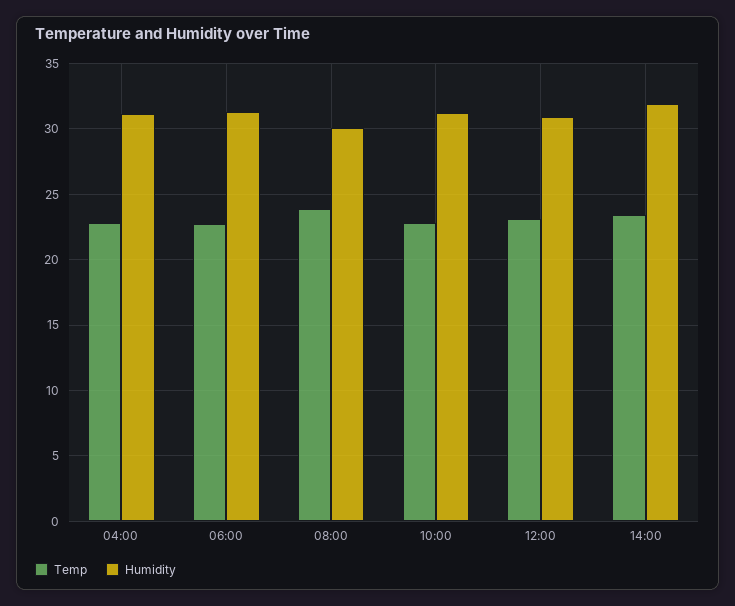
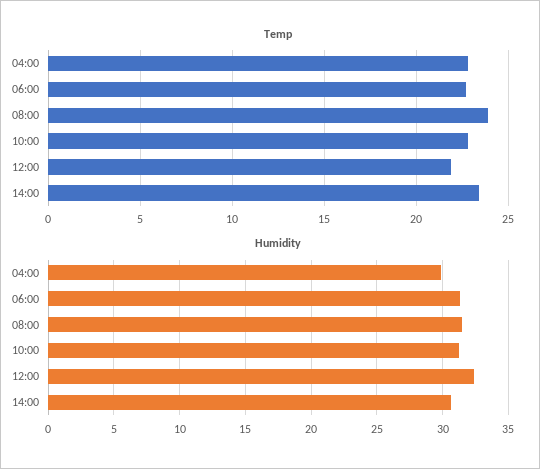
  {
    "Temp": {
      "04:00": 23,
      "06:00": 22.5,
      "08:00": 24,
      "10:00": 23,
-     "12:00": 23,
+     "12:00": 22,
      "14:00": 23.5
    },
    "Humidity": {
-     "04:00": 31,
+     "04:00": 30,
      "06:00": 31.5,
-     "08:00": 30,
+     "08:00": 31.5,
      "10:00": 31,
-     "12:00": 31,
+     "12:00": 32.5,
-     "14:00": 32
+     "14:00": 30.5
    }
  }

